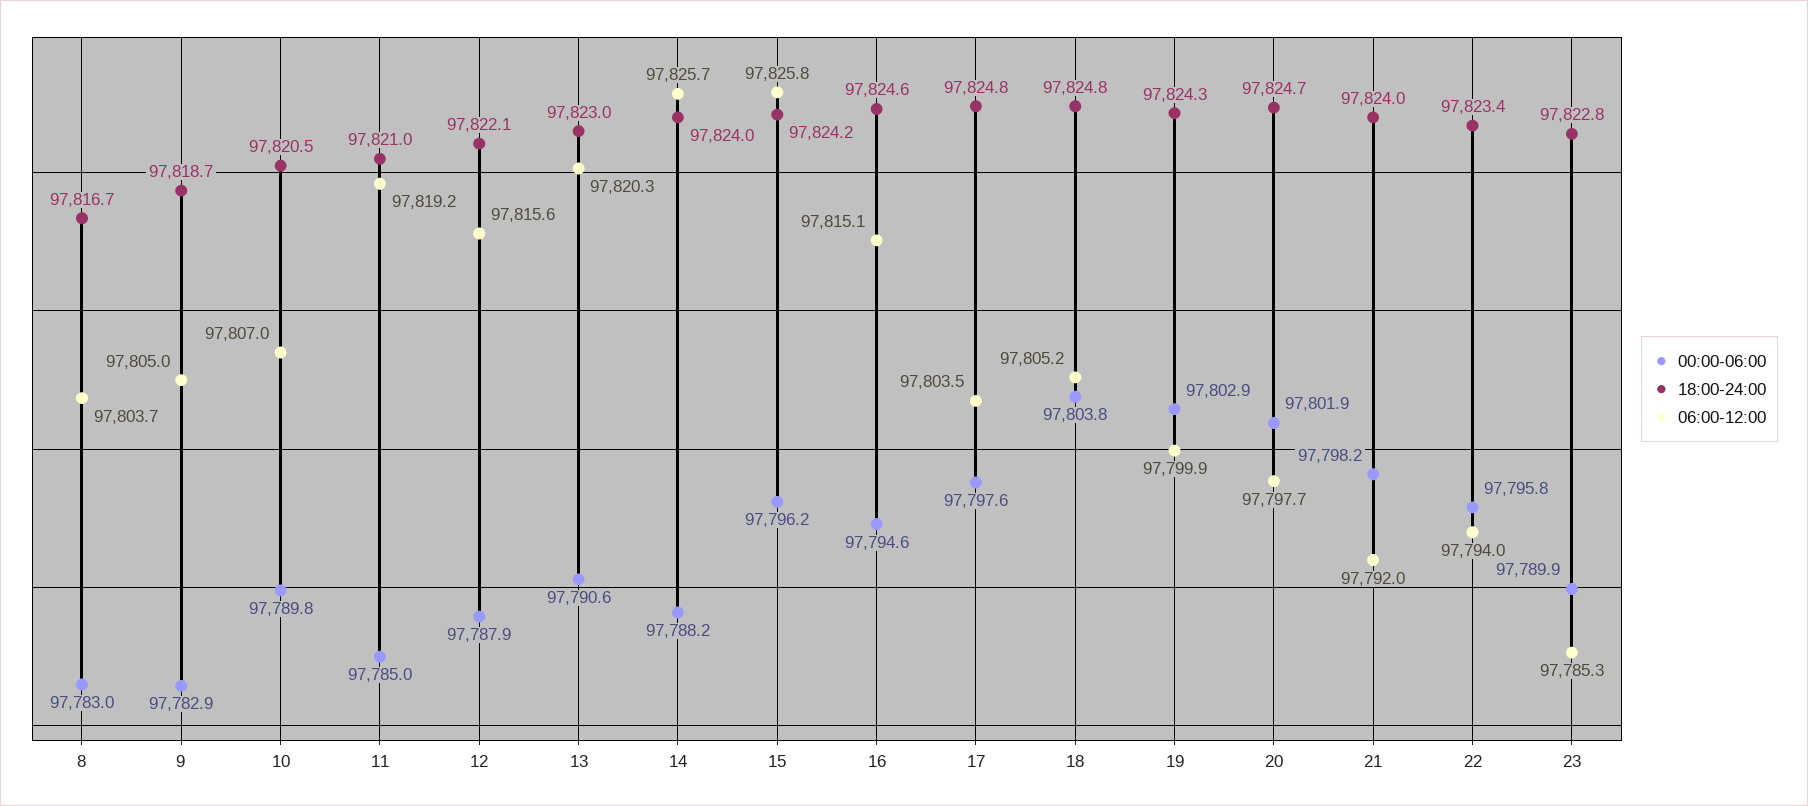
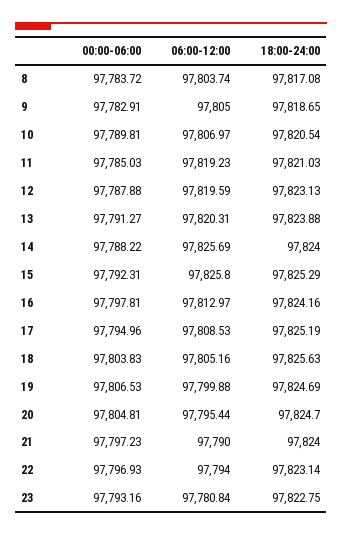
  {
    "00:00-06:00": {
-     "8": 97783,
+     "8": 97783.72,
      "9": 97782.91,
      "10": 97789.81,
      "11": 97785.03,
      "12": 97787.88,
-     "13": 97790.6,
+     "13": 97791.27,
      "14": 97788.22,
-     "15": 97796.2,
+     "15": 97792.31,
-     "16": 97794.6,
+     "16": 97797.81,
-     "17": 97797.6,
+     "17": 97794.96,
      "18": 97803.83,
-     "19": 97802.9,
+     "19": 97806.53,
-     "20": 97801.9,
+     "20": 97804.81,
-     "21": 97798.2,
+     "21": 97797.23,
-     "22": 97795.8,
+     "22": 97796.93,
-     "23": 97789.9
+     "23": 97793.16
    },
    "18:00-24:00": {
-     "8": 97816.7,
+     "8": 97817.08,
      "9": 97818.65,
      "10": 97820.54,
      "11": 97821.03,
-     "12": 97822.1,
+     "12": 97823.13,
-     "13": 97823,
+     "13": 97823.88,
      "14": 97824,
-     "15": 97824.2,
+     "15": 97825.29,
-     "16": 97824.6,
+     "16": 97824.16,
-     "17": 97824.8,
+     "17": 97825.19,
-     "18": 97824.8,
+     "18": 97825.63,
-     "19": 97824.3,
+     "19": 97824.69,
      "20": 97824.7,
      "21": 97824,
-     "22": 97823.4,
+     "22": 97823.14,
      "23": 97822.75
    },
    "06:00-12:00": {
      "8": 97803.74,
      "9": 97805,
      "10": 97806.97,
      "11": 97819.23,
-     "12": 97815.6,
+     "12": 97819.59,
      "13": 97820.31,
      "14": 97825.69,
      "15": 97825.8,
-     "16": 97815.1,
+     "16": 97812.97,
-     "17": 97803.5,
+     "17": 97808.53,
      "18": 97805.16,
      "19": 97799.88,
-     "20": 97797.7,
+     "20": 97795.44,
-     "21": 97792,
+     "21": 97790,
      "22": 97794,
-     "23": 97785.3
+     "23": 97780.84
    }
  }

